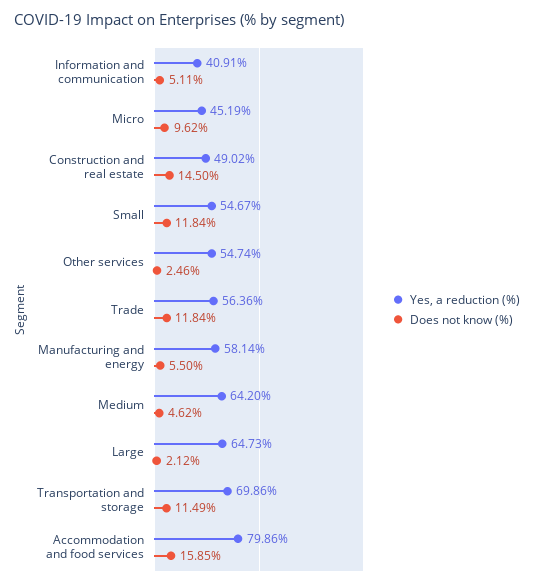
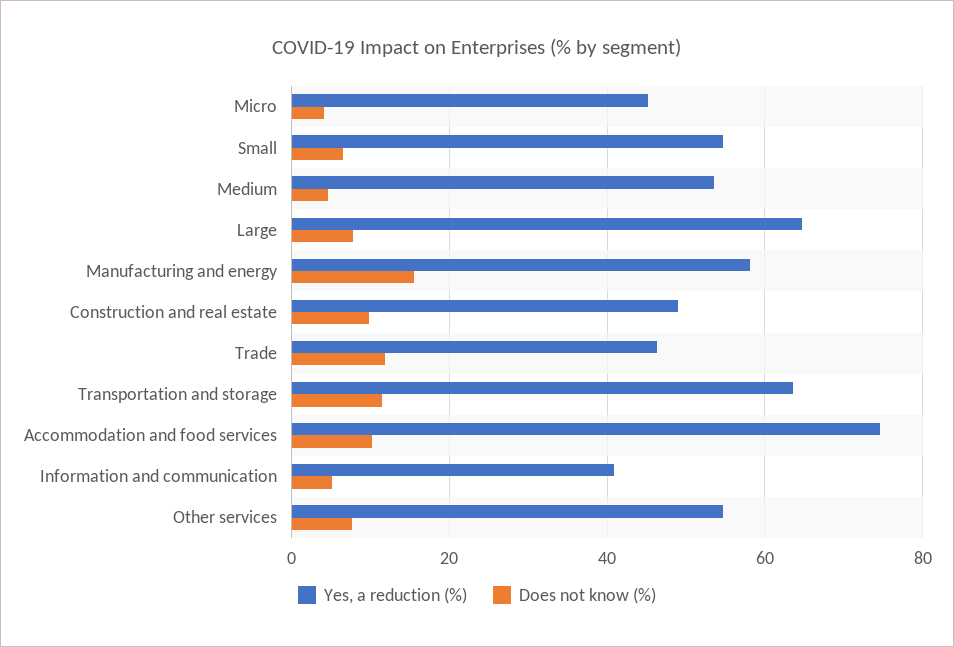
  {
    "Yes, a reduction (%)": {
      "Information and communication": 40.91,
      "Micro": 45.19,
      "Construction and real estate": 49.02,
      "Small": 54.67,
      "Other services": 54.74,
-     "Trade": 56.36,
+     "Trade": 46,
      "Manufacturing and energy": 58.14,
-     "Medium": 64.2,
+     "Medium": 54,
      "Large": 64.73,
-     "Transportation and storage": 69.86,
+     "Transportation and storage": 64,
-     "Accommodation and food services": 79.86
+     "Accommodation and food services": 74
    },
    "Does not know (%)": {
      "Information and communication": 5.11,
-     "Micro": 9.62,
+     "Micro": 4,
-     "Construction and real estate": 14.5,
+     "Construction and real estate": 10,
-     "Small": 11.84,
+     "Small": 6,
-     "Other services": 2.46,
+     "Other services": 8,
      "Trade": 11.84,
-     "Manufacturing and energy": 5.5,
+     "Manufacturing and energy": 16,
      "Medium": 4.62,
-     "Large": 2.12,
+     "Large": 8,
      "Transportation and storage": 11.49,
-     "Accommodation and food services": 15.85
+     "Accommodation and food services": 10
    }
  }

